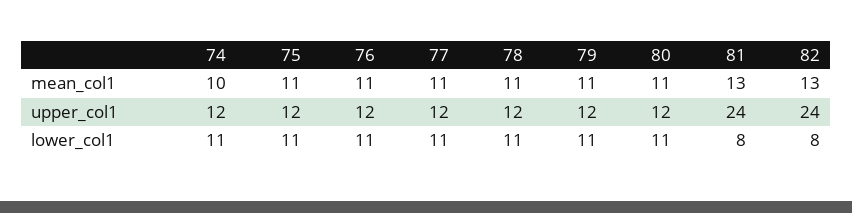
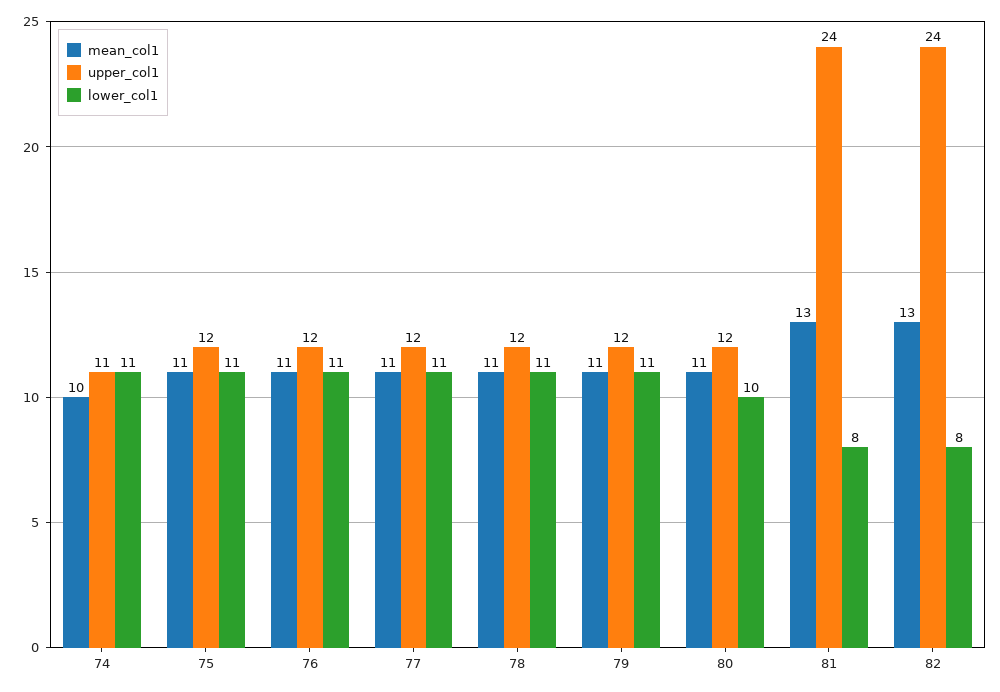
  {
    "mean_col1": {
      "74": 10,
      "75": 11,
      "76": 11,
      "77": 11,
      "78": 11,
      "79": 11,
      "80": 11,
      "81": 13,
      "82": 13
    },
    "upper_col1": {
-     "74": 12,
+     "74": 11,
      "75": 12,
      "76": 12,
      "77": 12,
      "78": 12,
      "79": 12,
      "80": 12,
      "81": 24,
      "82": 24
    },
    "lower_col1": {
      "74": 11,
      "75": 11,
      "76": 11,
      "77": 11,
      "78": 11,
      "79": 11,
-     "80": 11,
+     "80": 10,
      "81": 8,
      "82": 8
    }
  }

